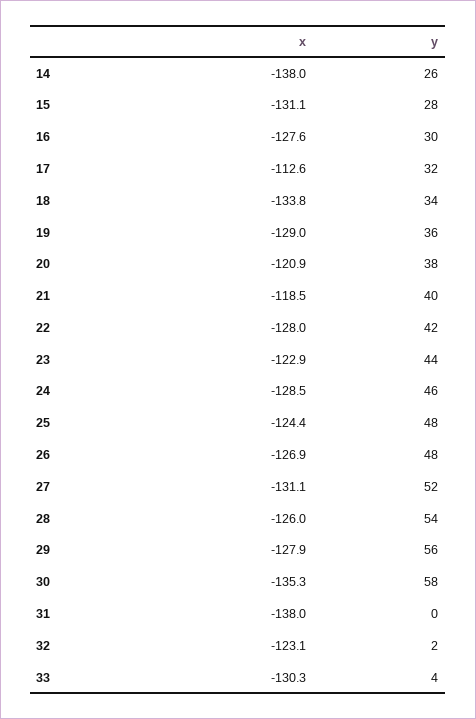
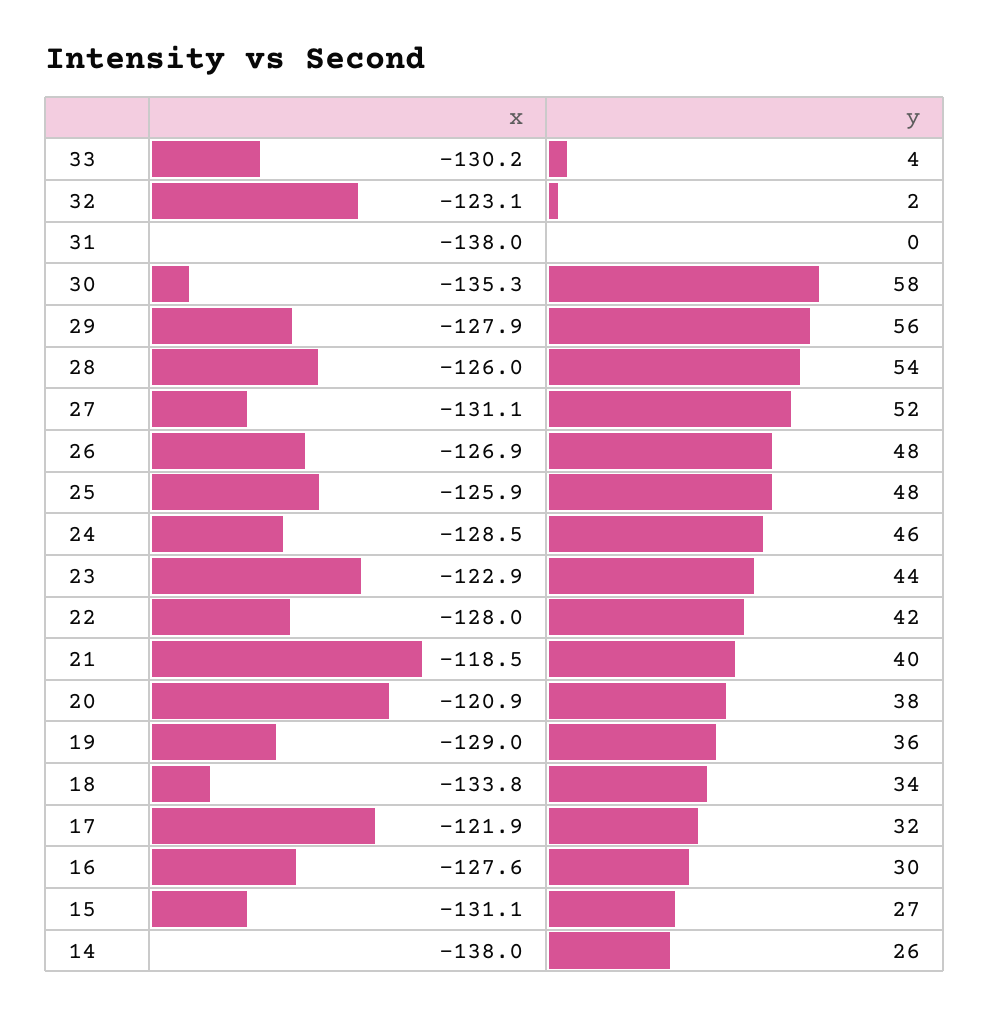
  {
    "x": {
      "14": -138,
      "15": -131.1,
      "16": -127.6,
-     "17": -112.6,
+     "17": -121.9,
      "18": -133.8,
      "19": -129,
      "20": -120.9,
      "21": -118.5,
      "22": -128,
      "23": -122.9,
      "24": -128.5,
-     "25": -124.4,
+     "25": -125.9,
      "26": -126.9,
      "27": -131.1,
      "28": -126,
      "29": -127.9,
      "30": -135.3,
      "31": -138,
      "32": -123.1,
-     "33": -130.3
+     "33": -130.2
    },
    "y": {
      "14": 26,
-     "15": 28,
+     "15": 27,
      "16": 30,
      "17": 32,
      "18": 34,
      "19": 36,
      "20": 38,
      "21": 40,
      "22": 42,
      "23": 44,
      "24": 46,
      "25": 48,
      "26": 48,
      "27": 52,
      "28": 54,
      "29": 56,
      "30": 58,
      "31": 0,
      "32": 2,
      "33": 4
    }
  }

